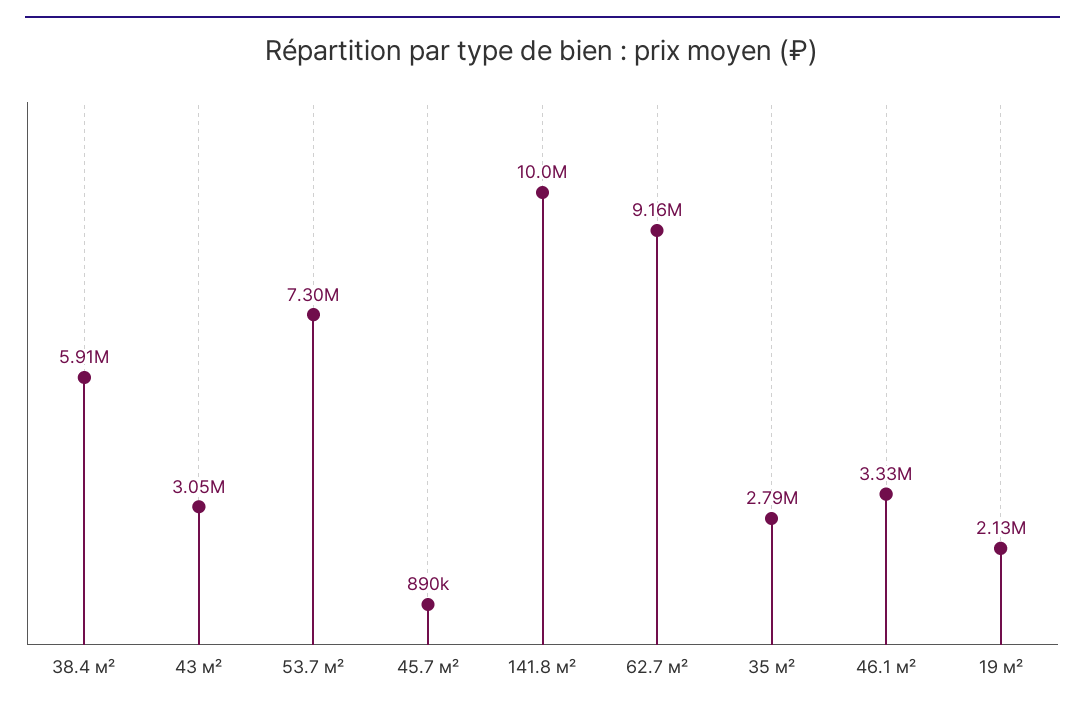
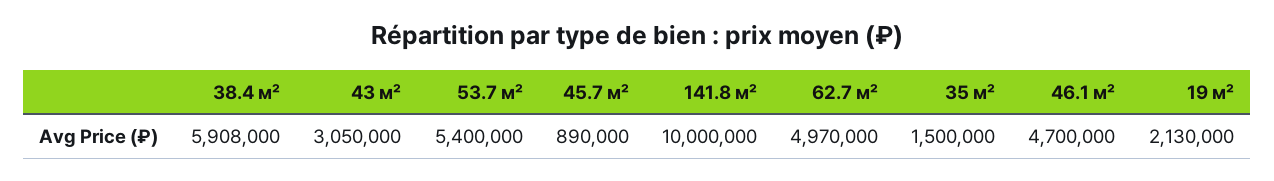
  {
    "38.4 м²": 5908000,
    "43 м²": 3050000,
-   "53.7 м²": 7300000,
+   "53.7 м²": 5400000,
    "45.7 м²": 890000,
    "141.8 м²": 10000000,
-   "62.7 м²": 9160000,
+   "62.7 м²": 4970000,
-   "35 м²": 2790000,
+   "35 м²": 1500000,
-   "46.1 м²": 3330000,
+   "46.1 м²": 4700000,
    "19 м²": 2130000
  }

